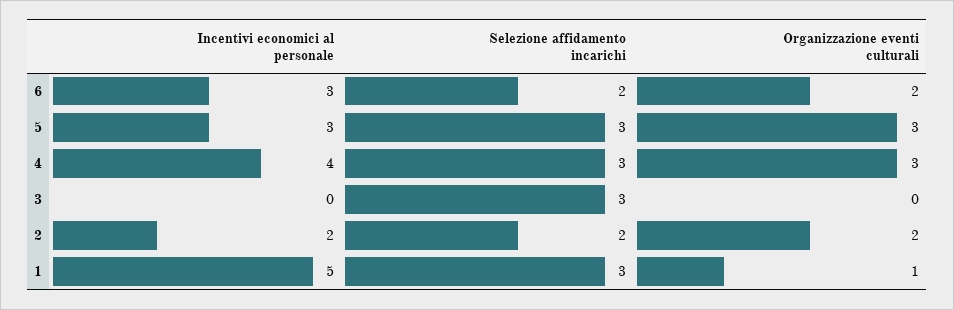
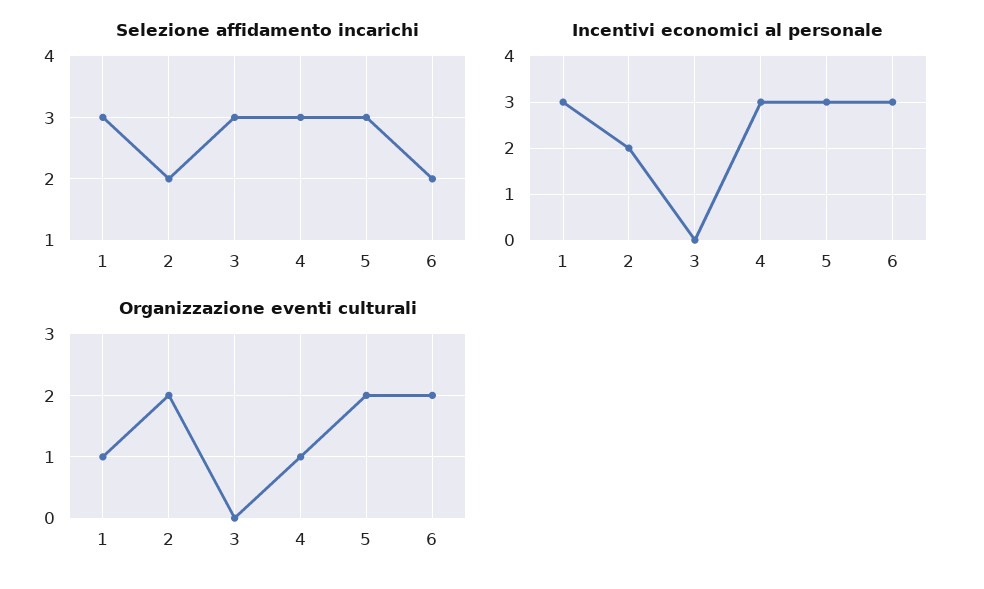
  {
    "Incentivi economici al personale": {
      "6": 3,
      "5": 3,
-     "4": 4,
+     "4": 3,
      "3": 0,
      "2": 2,
-     "1": 5
+     "1": 3
    },
    "Selezione affidamento incarichi": {
      "6": 2,
      "5": 3,
      "4": 3,
      "3": 3,
      "2": 2,
      "1": 3
    },
    "Organizzazione eventi culturali": {
      "6": 2,
-     "5": 3,
+     "5": 2,
-     "4": 3,
+     "4": 1,
      "3": 0,
      "2": 2,
      "1": 1
    }
  }

